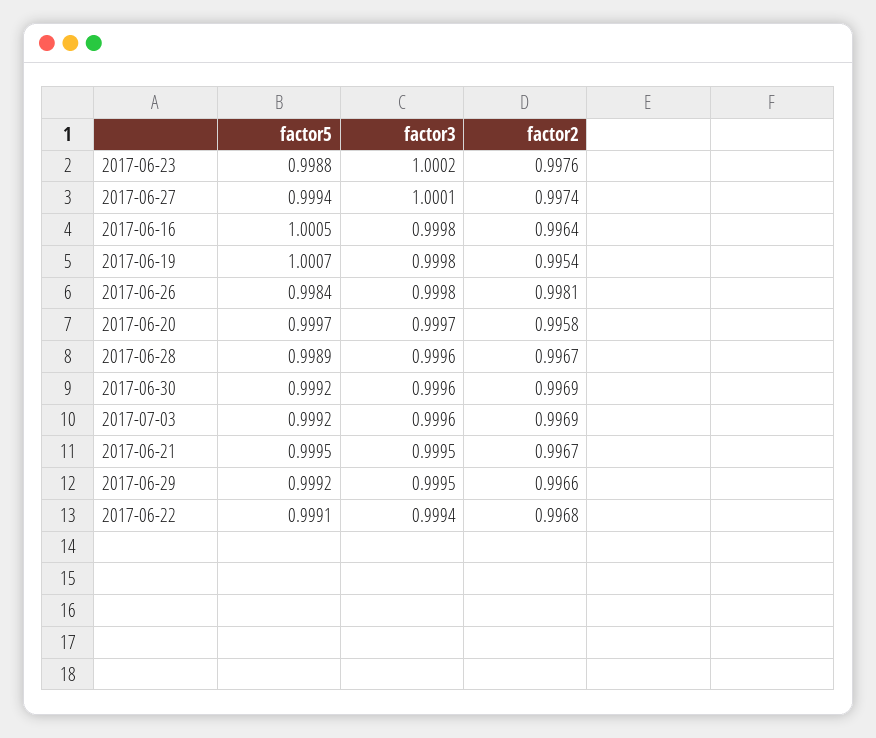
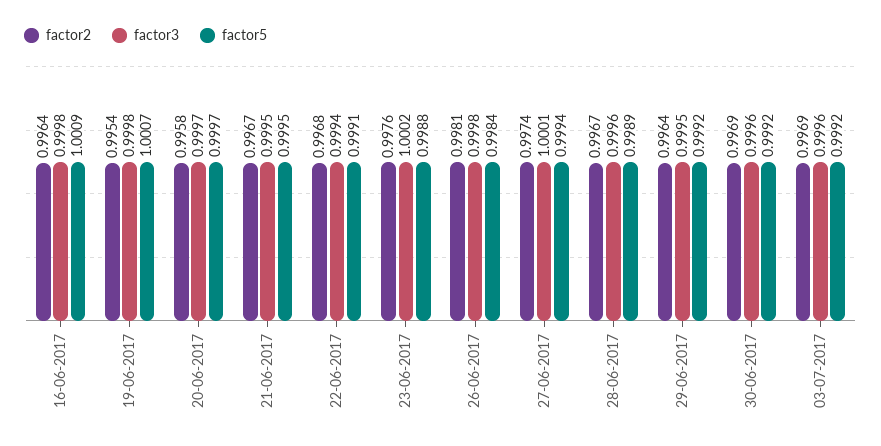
  {
    "factor5": {
      "2017-06-23": 0.9988,
      "2017-06-27": 0.9994,
-     "2017-06-16": 1.0005,
+     "2017-06-16": 1.0009,
      "2017-06-19": 1.0007,
      "2017-06-26": 0.9984,
      "2017-06-20": 0.9997,
      "2017-06-28": 0.9989,
      "2017-06-30": 0.9992,
      "2017-07-03": 0.9992,
      "2017-06-21": 0.9995,
      "2017-06-29": 0.9992,
      "2017-06-22": 0.9991
    },
    "factor3": {
      "2017-06-23": 1.0002,
      "2017-06-27": 1.0001,
      "2017-06-16": 0.9998,
      "2017-06-19": 0.9998,
      "2017-06-26": 0.9998,
      "2017-06-20": 0.9997,
      "2017-06-28": 0.9996,
      "2017-06-30": 0.9996,
      "2017-07-03": 0.9996,
      "2017-06-21": 0.9995,
      "2017-06-29": 0.9995,
      "2017-06-22": 0.9994
    },
    "factor2": {
      "2017-06-23": 0.9976,
      "2017-06-27": 0.9974,
      "2017-06-16": 0.9964,
      "2017-06-19": 0.9954,
      "2017-06-26": 0.9981,
      "2017-06-20": 0.9958,
      "2017-06-28": 0.9967,
      "2017-06-30": 0.9969,
      "2017-07-03": 0.9969,
      "2017-06-21": 0.9967,
-     "2017-06-29": 0.9966,
+     "2017-06-29": 0.9964,
      "2017-06-22": 0.9968
    }
  }

